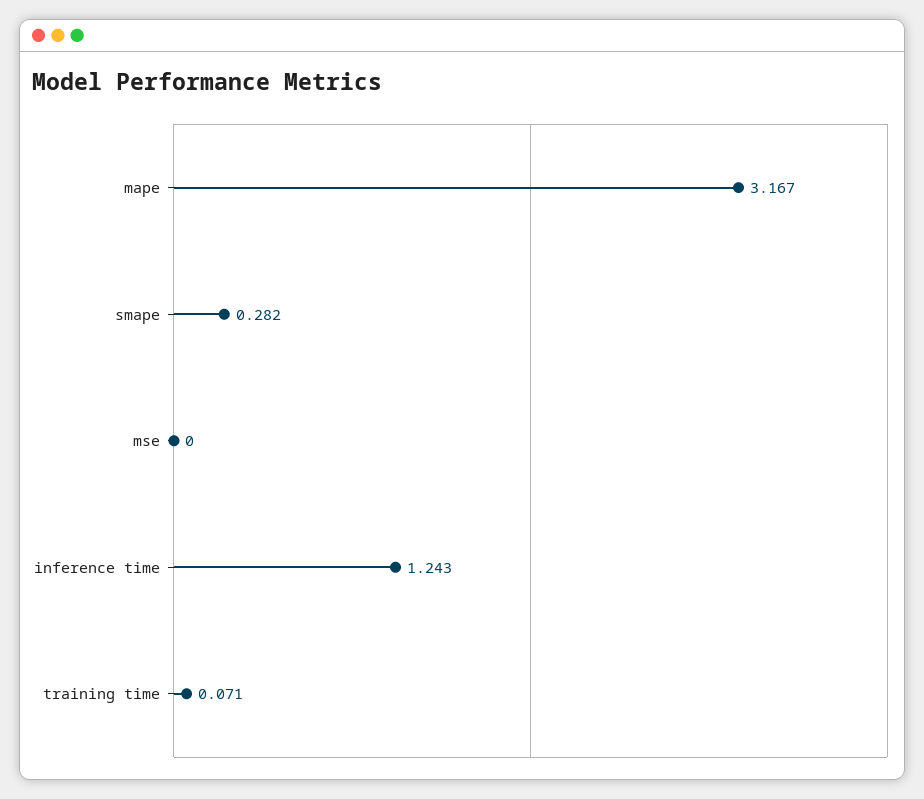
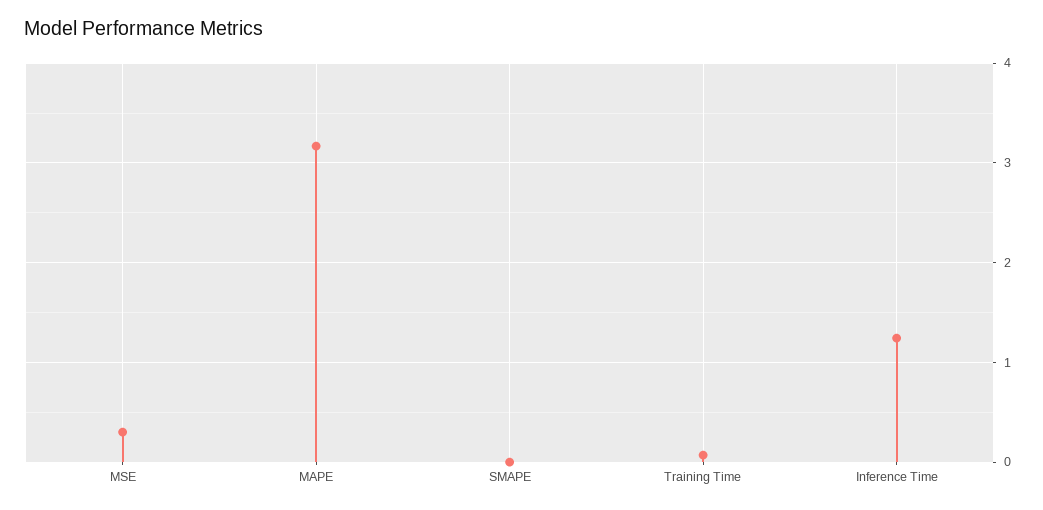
  {
    "mape": 3.167,
-   "smape": 0.282,
+   "smape": 0,
-   "mse": 0,
+   "mse": 0.3,
    "inference time": 1.243,
    "training time": 0.071
  }

